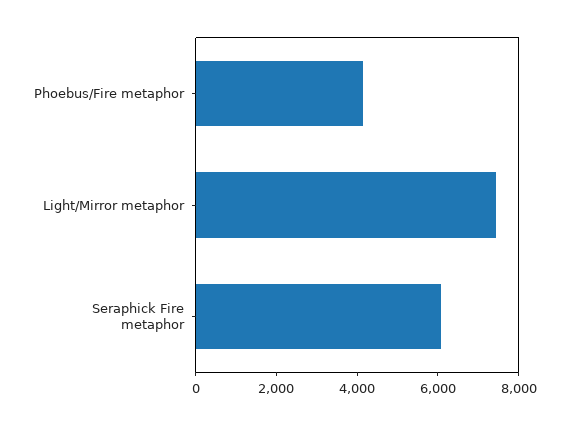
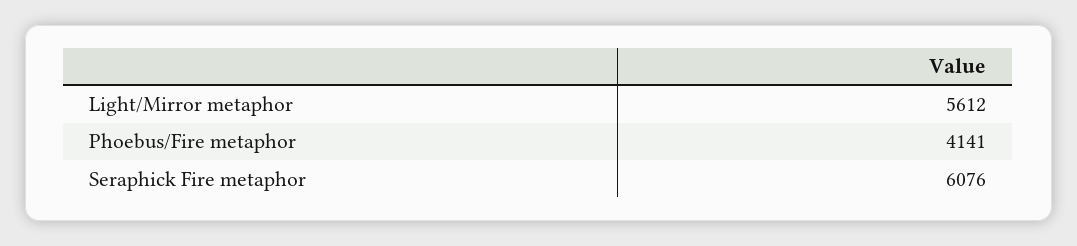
  {
    "Phoebus/Fire metaphor": 4141,
-   "Light/Mirror metaphor": 7500,
+   "Light/Mirror metaphor": 5612,
    "Seraphick Fire metaphor": 6076
  }

